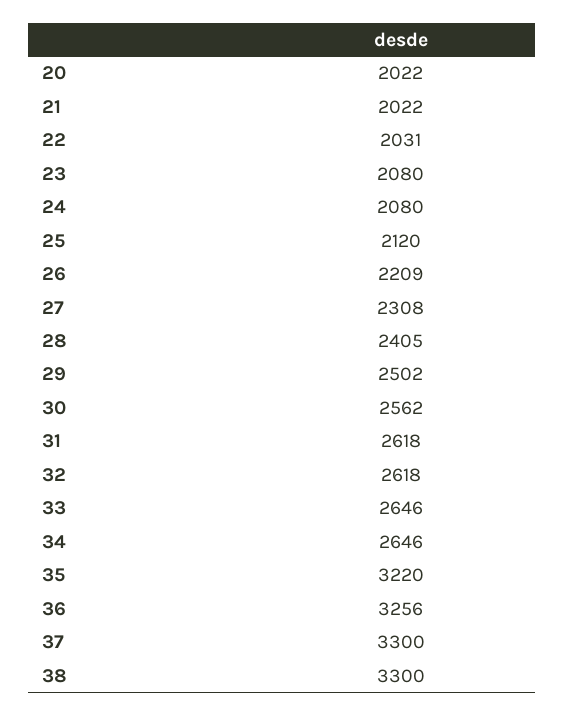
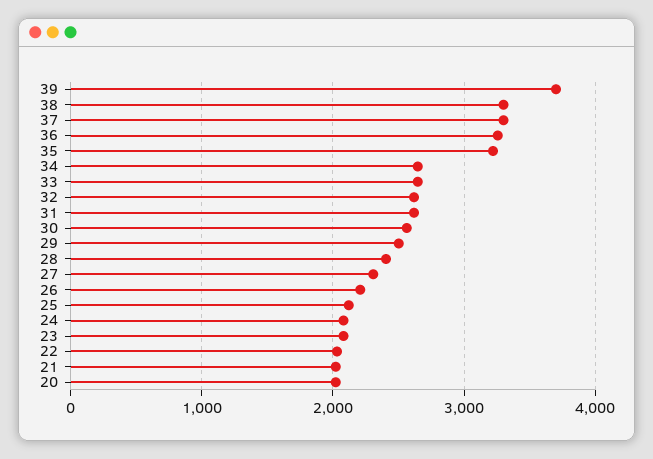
  {
    "20": 2022,
    "21": 2022,
    "22": 2031,
    "23": 2080,
    "24": 2080,
    "25": 2120,
    "26": 2209,
    "27": 2308,
    "28": 2405,
    "29": 2502,
    "30": 2562,
    "31": 2618,
    "32": 2618,
    "33": 2646,
    "34": 2646,
    "35": 3220,
    "36": 3256,
    "37": 3300,
-   "38": 3300
+   "38": 3300,
+   "39": 3700
  }

